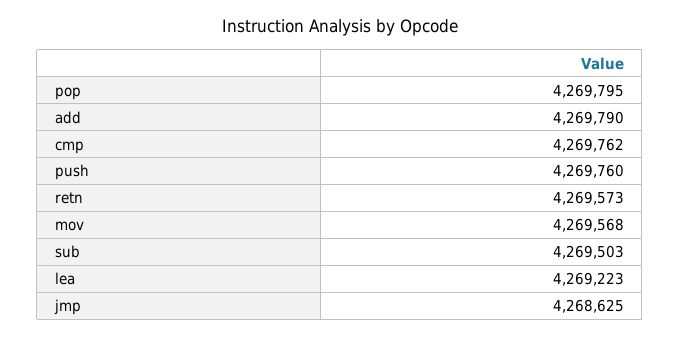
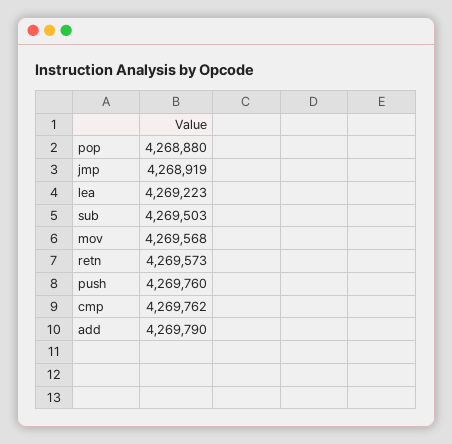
  {
-   "pop": 4269795,
+   "pop": 4268880,
    "add": 4269790,
    "cmp": 4269762,
    "push": 4269760,
    "retn": 4269573,
    "mov": 4269568,
    "sub": 4269503,
    "lea": 4269223,
-   "jmp": 4268625
+   "jmp": 4268919
  }

